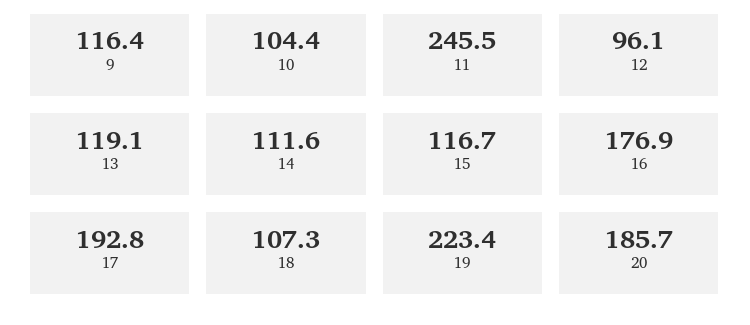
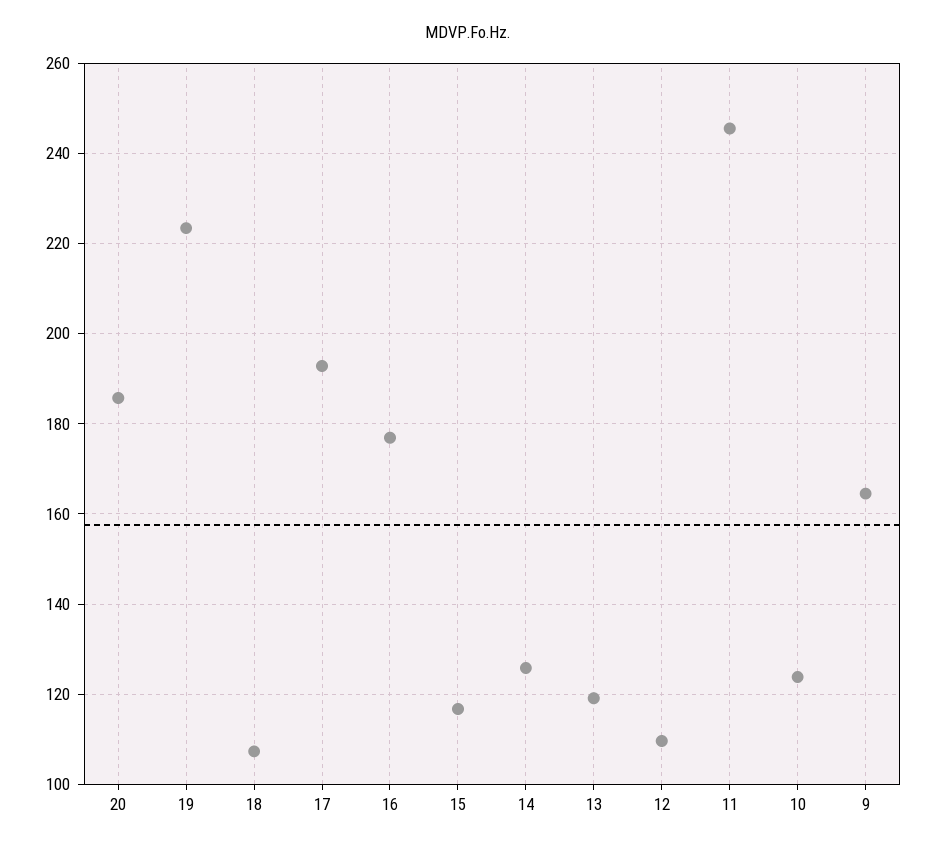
  {
-   "9": 116.4,
+   "9": 164,
-   "10": 104.4,
+   "10": 124,
    "11": 245.5,
-   "12": 96.1,
+   "12": 110,
    "13": 119.1,
-   "14": 111.6,
+   "14": 126,
    "15": 116.7,
    "16": 176.9,
    "17": 192.8,
    "18": 107.3,
    "19": 223.4,
    "20": 185.7
  }

